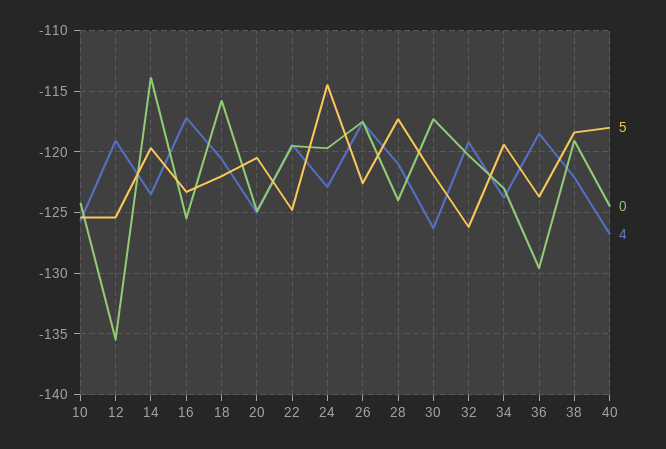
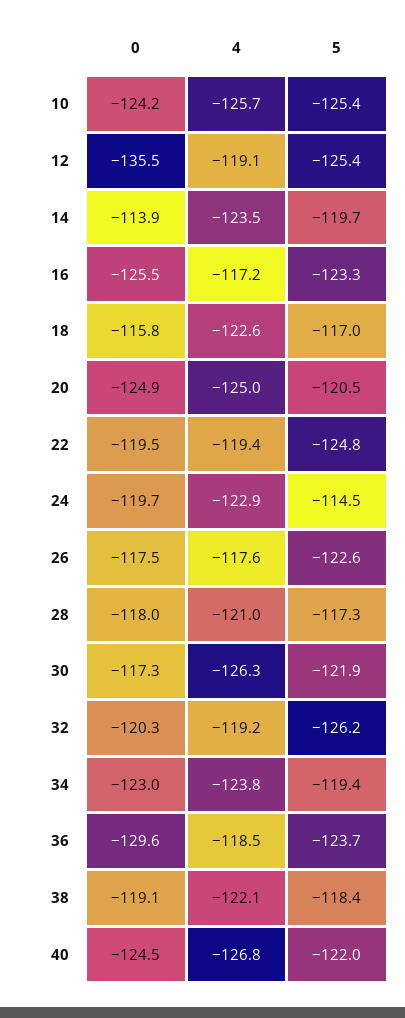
  {
    "5": {
      "10": -125.4,
      "12": -125.4,
      "14": -119.7,
      "16": -123.3,
-     "18": -122,
+     "18": -117,
      "20": -120.5,
      "22": -124.8,
      "24": -114.5,
      "26": -122.6,
      "28": -117.3,
      "30": -121.9,
      "32": -126.2,
      "34": -119.4,
      "36": -123.7,
      "38": -118.4,
-     "40": -118
+     "40": -122
    },
    "0": {
      "10": -124.2,
      "12": -135.5,
      "14": -113.9,
      "16": -125.5,
      "18": -115.8,
      "20": -124.9,
      "22": -119.5,
      "24": -119.7,
      "26": -117.5,
-     "28": -124,
+     "28": -118,
      "30": -117.3,
      "32": -120.3,
      "34": -123,
      "36": -129.6,
      "38": -119.1,
      "40": -124.5
    },
    "4": {
      "10": -125.7,
      "12": -119.1,
      "14": -123.5,
      "16": -117.2,
-     "18": -120.5,
+     "18": -122.6,
      "20": -125,
      "22": -119.4,
      "24": -122.9,
      "26": -117.6,
      "28": -121,
      "30": -126.3,
      "32": -119.2,
      "34": -123.8,
      "36": -118.5,
      "38": -122.1,
      "40": -126.8
    }
  }

